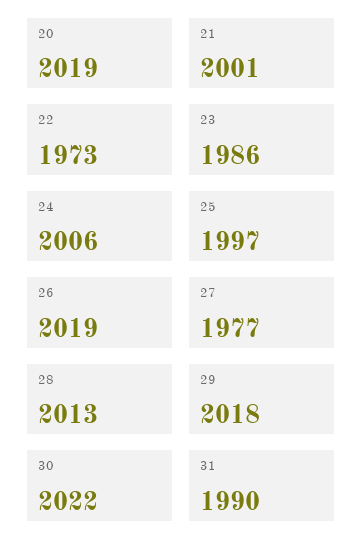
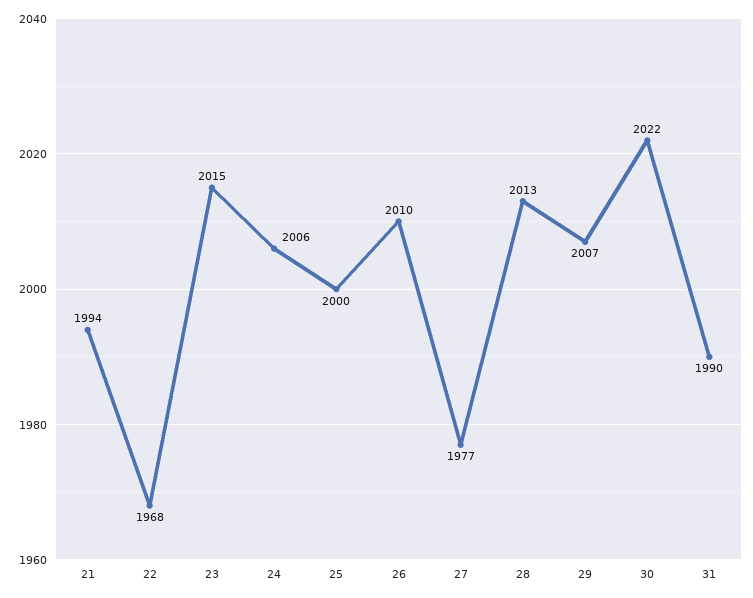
  {
-   "20": 2019,
-   "21": 2001,
+   "21": 1994,
-   "22": 1973,
+   "22": 1968,
-   "23": 1986,
+   "23": 2015,
    "24": 2006,
-   "25": 1997,
+   "25": 2000,
-   "26": 2019,
+   "26": 2010,
    "27": 1977,
    "28": 2013,
-   "29": 2018,
+   "29": 2007,
    "30": 2022,
    "31": 1990
  }

